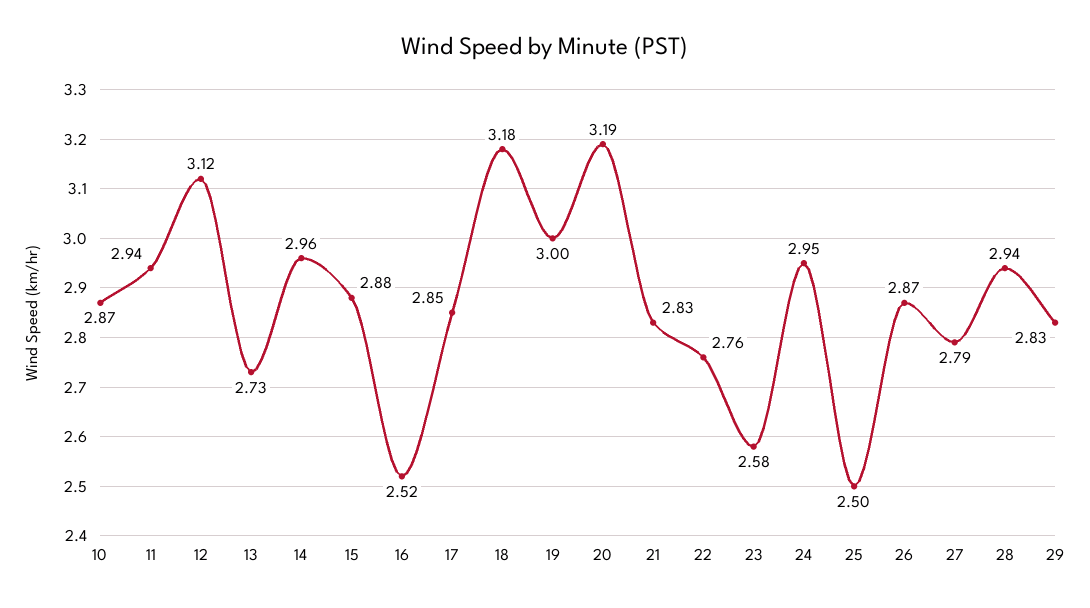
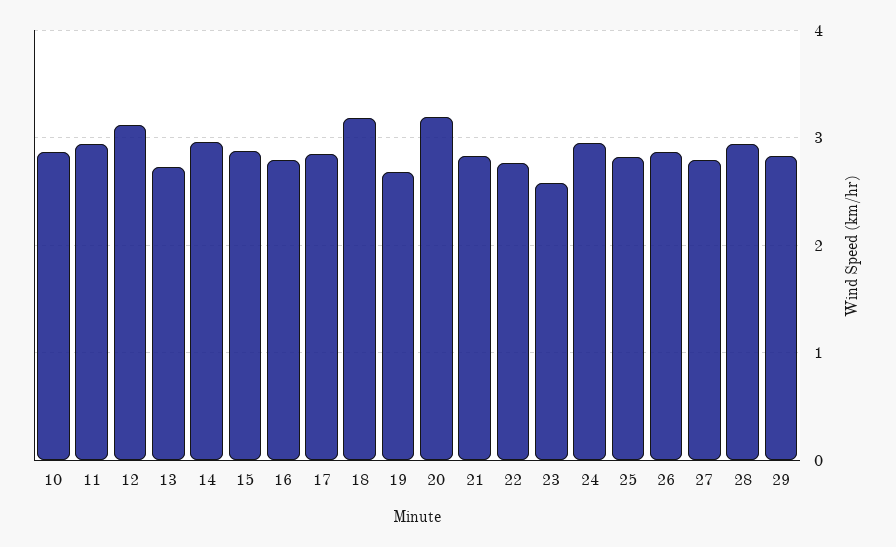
  {
    "10": 2.87,
    "11": 2.94,
    "12": 3.12,
    "13": 2.73,
    "14": 2.96,
    "15": 2.88,
-   "16": 2.52,
+   "16": 2.8,
    "17": 2.85,
    "18": 3.18,
-   "19": 3,
+   "19": 2.7,
    "20": 3.19,
    "21": 2.83,
    "22": 2.76,
    "23": 2.58,
    "24": 2.95,
-   "25": 2.5,
+   "25": 2.8,
    "26": 2.87,
    "27": 2.79,
    "28": 2.94,
    "29": 2.83
  }

